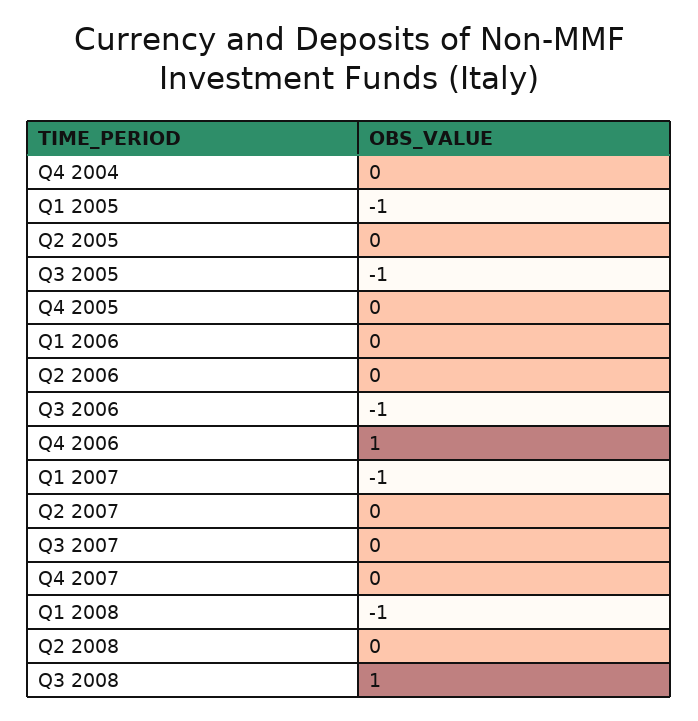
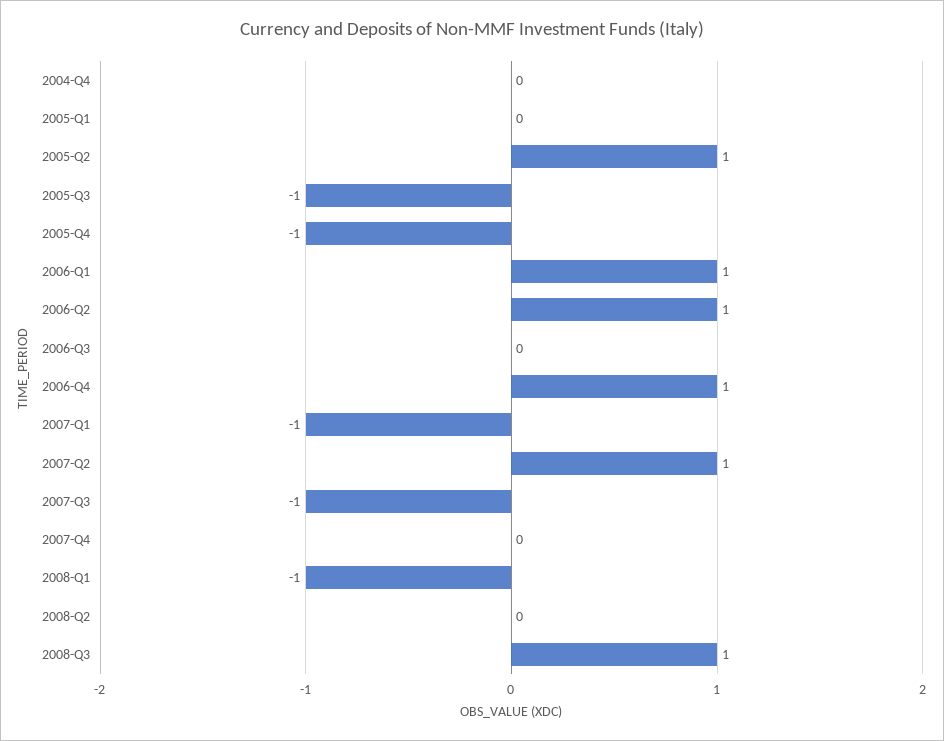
  {
    "Q4 2004": 0,
-   "Q1 2005": -1,
+   "Q1 2005": 0,
-   "Q2 2005": 0,
+   "Q2 2005": 1,
    "Q3 2005": -1,
-   "Q4 2005": 0,
+   "Q4 2005": -1,
-   "Q1 2006": 0,
+   "Q1 2006": 1,
-   "Q2 2006": 0,
+   "Q2 2006": 1,
-   "Q3 2006": -1,
+   "Q3 2006": 0,
    "Q4 2006": 1,
    "Q1 2007": -1,
-   "Q2 2007": 0,
+   "Q2 2007": 1,
-   "Q3 2007": 0,
+   "Q3 2007": -1,
    "Q4 2007": 0,
    "Q1 2008": -1,
    "Q2 2008": 0,
    "Q3 2008": 1
  }

